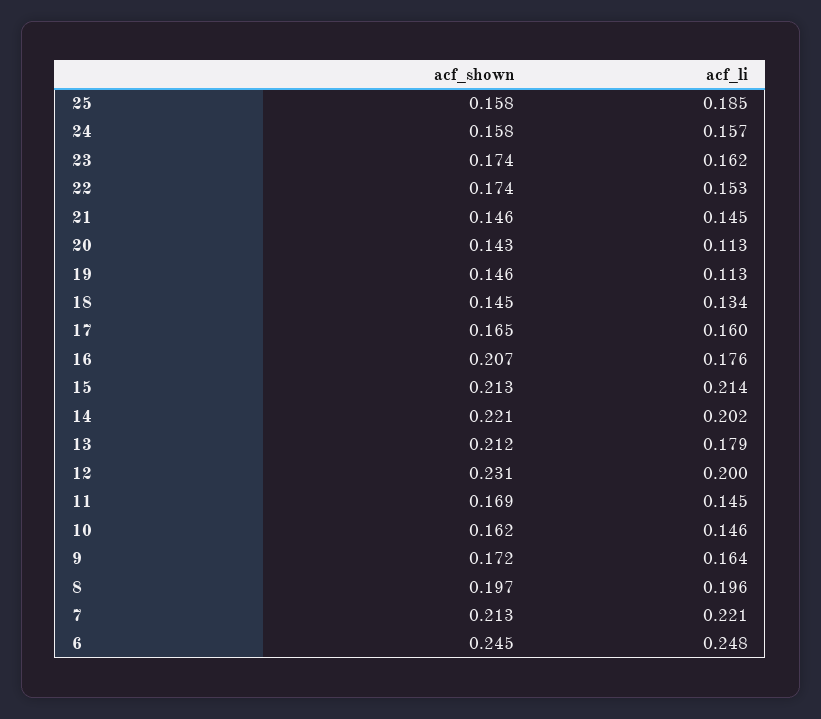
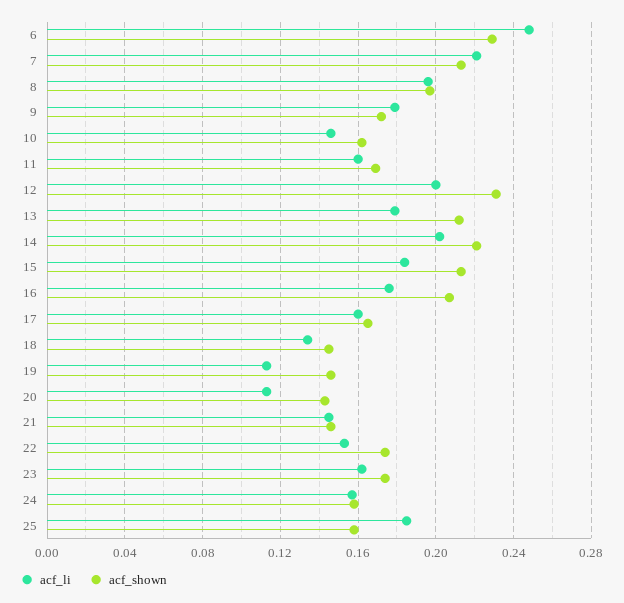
  {
    "acf_shown": {
      "25": 0.158,
      "24": 0.158,
      "23": 0.174,
      "22": 0.174,
      "21": 0.146,
      "20": 0.143,
      "19": 0.146,
      "18": 0.145,
      "17": 0.165,
      "16": 0.207,
      "15": 0.213,
      "14": 0.221,
      "13": 0.212,
      "12": 0.231,
      "11": 0.169,
      "10": 0.162,
      "9": 0.172,
      "8": 0.197,
      "7": 0.213,
-     "6": 0.245
+     "6": 0.23
    },
    "acf_li": {
      "25": 0.185,
      "24": 0.157,
      "23": 0.162,
      "22": 0.153,
      "21": 0.145,
      "20": 0.113,
      "19": 0.113,
      "18": 0.134,
      "17": 0.16,
      "16": 0.176,
-     "15": 0.214,
+     "15": 0.185,
      "14": 0.202,
      "13": 0.179,
      "12": 0.2,
-     "11": 0.145,
+     "11": 0.16,
      "10": 0.146,
-     "9": 0.164,
+     "9": 0.18,
      "8": 0.196,
      "7": 0.221,
      "6": 0.248
    }
  }

